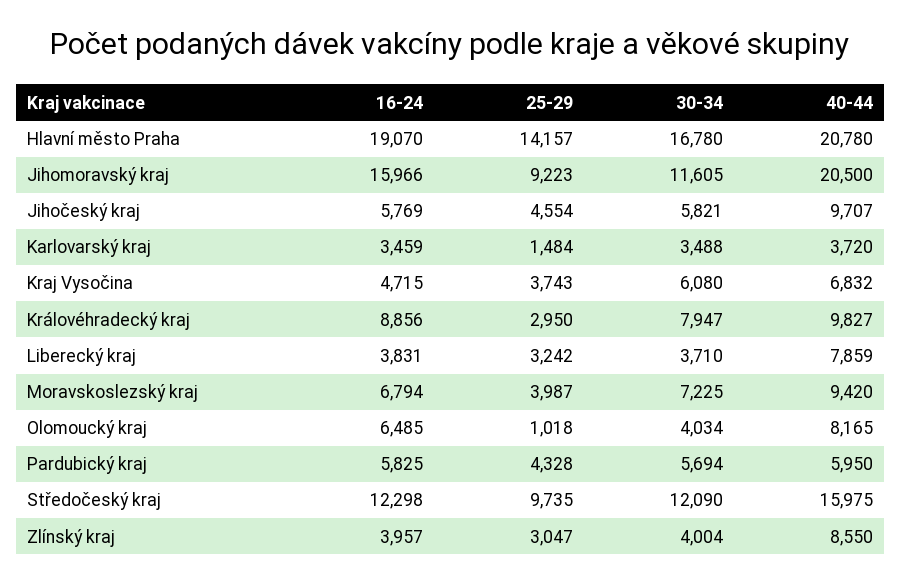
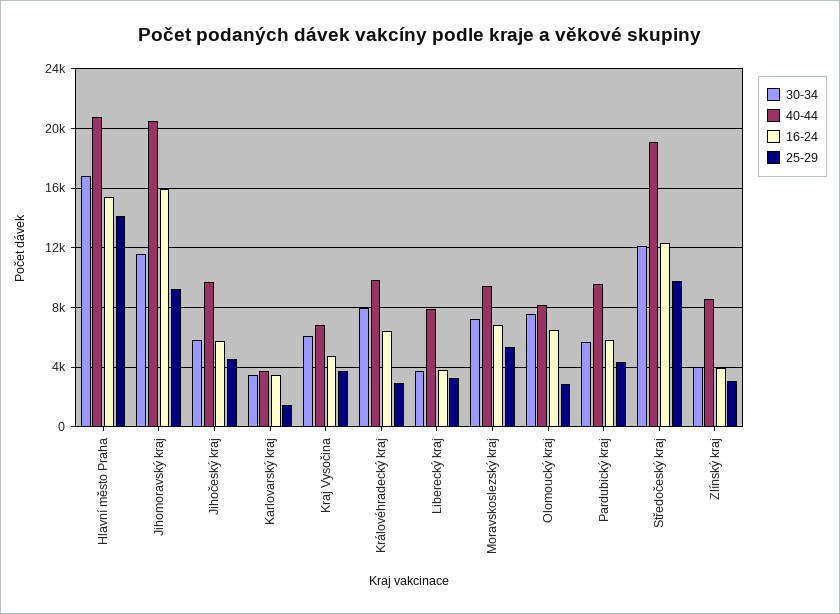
  {
    "16-24": {
-     "Hlavní město Praha": 19070,
+     "Hlavní město Praha": 15500,
      "Jihomoravský kraj": 15966,
      "Jihočeský kraj": 5769,
      "Karlovarský kraj": 3459,
      "Kraj Vysočina": 4715,
-     "Královéhradecký kraj": 8856,
+     "Královéhradecký kraj": 6500,
      "Liberecký kraj": 3831,
      "Moravskoslezský kraj": 6794,
      "Olomoucký kraj": 6485,
      "Pardubický kraj": 5825,
      "Středočeský kraj": 12298,
      "Zlínský kraj": 3957
    },
    "25-29": {
      "Hlavní město Praha": 14157,
      "Jihomoravský kraj": 9223,
      "Jihočeský kraj": 4554,
      "Karlovarský kraj": 1484,
      "Kraj Vysočina": 3743,
      "Královéhradecký kraj": 2950,
      "Liberecký kraj": 3242,
-     "Moravskoslezský kraj": 3987,
+     "Moravskoslezský kraj": 5500,
-     "Olomoucký kraj": 1018,
+     "Olomoucký kraj": 3000,
      "Pardubický kraj": 4328,
      "Středočeský kraj": 9735,
      "Zlínský kraj": 3047
    },
    "30-34": {
      "Hlavní město Praha": 16780,
      "Jihomoravský kraj": 11605,
      "Jihočeský kraj": 5821,
      "Karlovarský kraj": 3488,
      "Kraj Vysočina": 6080,
      "Královéhradecký kraj": 7947,
      "Liberecký kraj": 3710,
      "Moravskoslezský kraj": 7225,
-     "Olomoucký kraj": 4034,
+     "Olomoucký kraj": 7500,
      "Pardubický kraj": 5694,
      "Středočeský kraj": 12090,
      "Zlínský kraj": 4004
    },
    "40-44": {
      "Hlavní město Praha": 20780,
      "Jihomoravský kraj": 20500,
      "Jihočeský kraj": 9707,
      "Karlovarský kraj": 3720,
      "Kraj Vysočina": 6832,
      "Královéhradecký kraj": 9827,
      "Liberecký kraj": 7859,
      "Moravskoslezský kraj": 9420,
      "Olomoucký kraj": 8165,
-     "Pardubický kraj": 5950,
+     "Pardubický kraj": 9500,
-     "Středočeský kraj": 15975,
+     "Středočeský kraj": 19000,
      "Zlínský kraj": 8550
    }
  }

